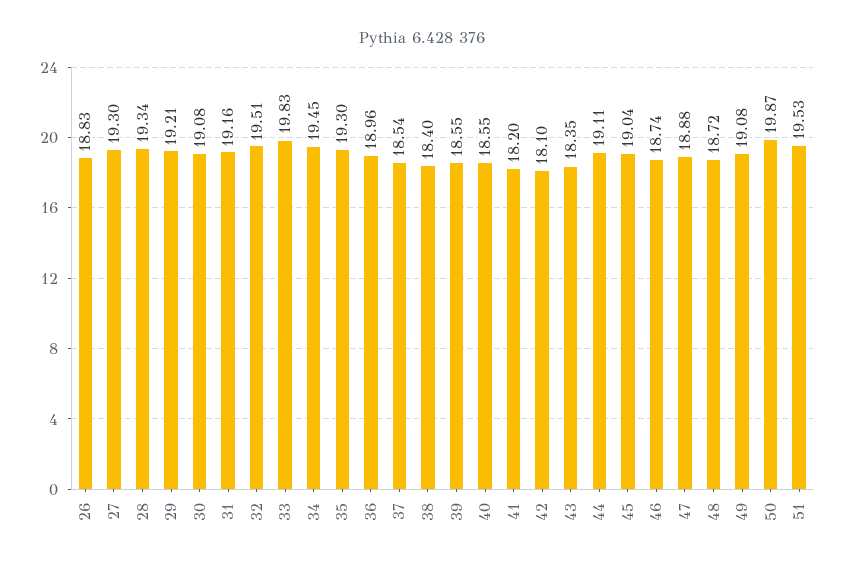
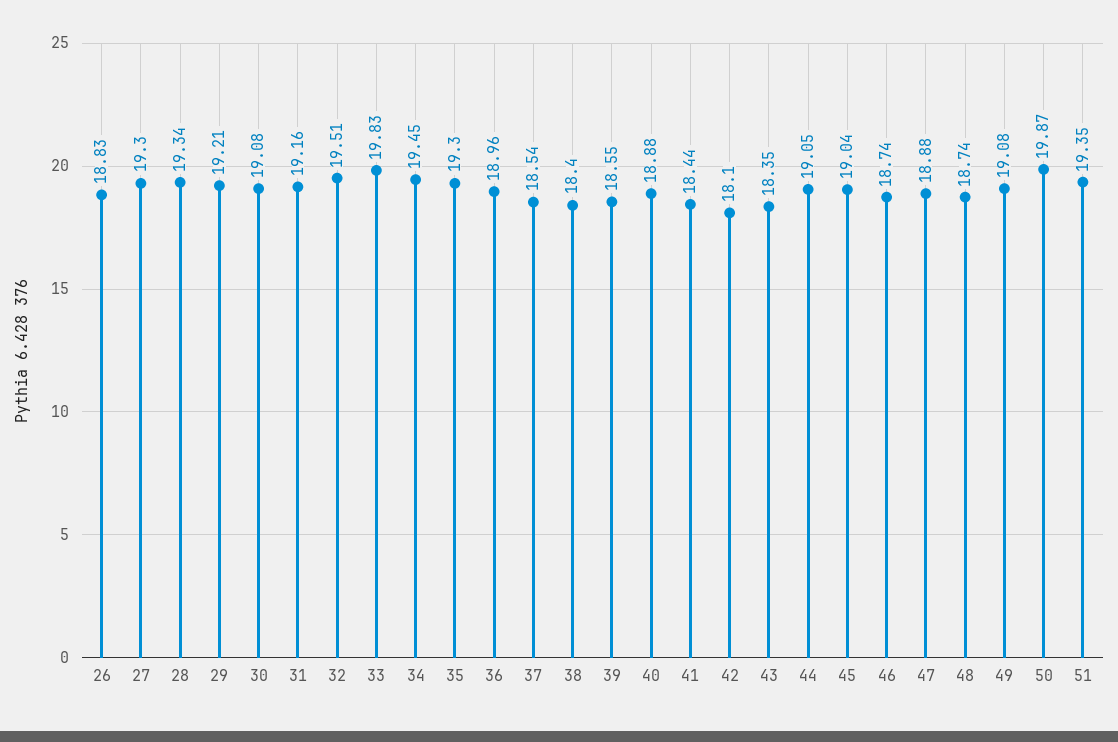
  {
    "26": 18.83,
    "27": 19.3,
    "28": 19.34,
    "29": 19.21,
    "30": 19.08,
    "31": 19.16,
    "32": 19.51,
    "33": 19.83,
    "34": 19.45,
    "35": 19.3,
    "36": 18.96,
    "37": 18.54,
    "38": 18.4,
    "39": 18.55,
-   "40": 18.55,
+   "40": 18.88,
-   "41": 18.2,
+   "41": 18.44,
    "42": 18.1,
    "43": 18.35,
-   "44": 19.11,
+   "44": 19.05,
    "45": 19.04,
    "46": 18.74,
    "47": 18.88,
-   "48": 18.72,
+   "48": 18.74,
    "49": 19.08,
    "50": 19.87,
-   "51": 19.53
+   "51": 19.35
  }

